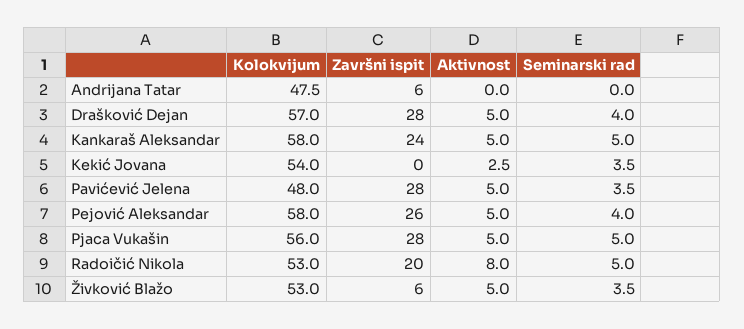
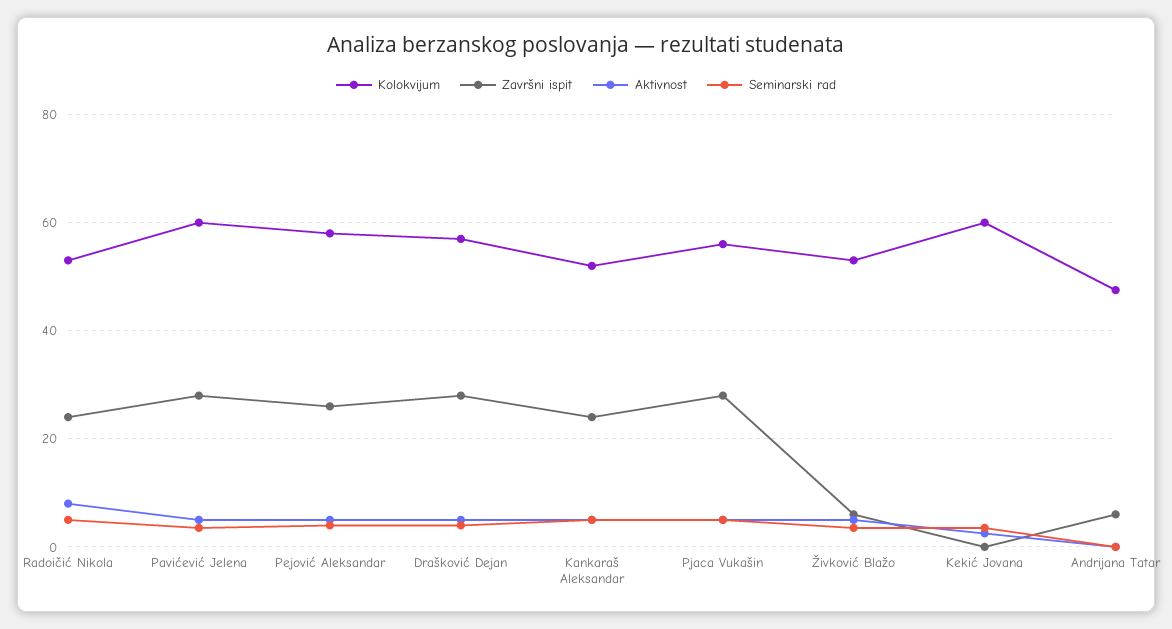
  {
    "Kolokvijum": {
      "Andrijana Tatar": 47.5,
      "Drašković Dejan": 57,
-     "Kankaraš Aleksandar": 58,
+     "Kankaraš Aleksandar": 52,
-     "Kekić Jovana": 54,
+     "Kekić Jovana": 60,
-     "Pavićević Jelena": 48,
+     "Pavićević Jelena": 60,
      "Pejović Aleksandar": 58,
      "Pjaca Vukašin": 56,
      "Radoičić Nikola": 53,
      "Živković Blažo": 53
    },
    "Završni ispit": {
      "Andrijana Tatar": 6,
      "Drašković Dejan": 28,
      "Kankaraš Aleksandar": 24,
      "Kekić Jovana": 0,
      "Pavićević Jelena": 28,
      "Pejović Aleksandar": 26,
      "Pjaca Vukašin": 28,
-     "Radoičić Nikola": 20,
+     "Radoičić Nikola": 24,
      "Živković Blažo": 6
    },
    "Aktivnost": {
      "Andrijana Tatar": 0,
      "Drašković Dejan": 5,
      "Kankaraš Aleksandar": 5,
      "Kekić Jovana": 2.5,
      "Pavićević Jelena": 5,
      "Pejović Aleksandar": 5,
      "Pjaca Vukašin": 5,
      "Radoičić Nikola": 8,
      "Živković Blažo": 5
    },
    "Seminarski rad": {
      "Andrijana Tatar": 0,
      "Drašković Dejan": 4,
      "Kankaraš Aleksandar": 5,
      "Kekić Jovana": 3.5,
      "Pavićević Jelena": 3.5,
      "Pejović Aleksandar": 4,
      "Pjaca Vukašin": 5,
      "Radoičić Nikola": 5,
      "Živković Blažo": 3.5
    }
  }

